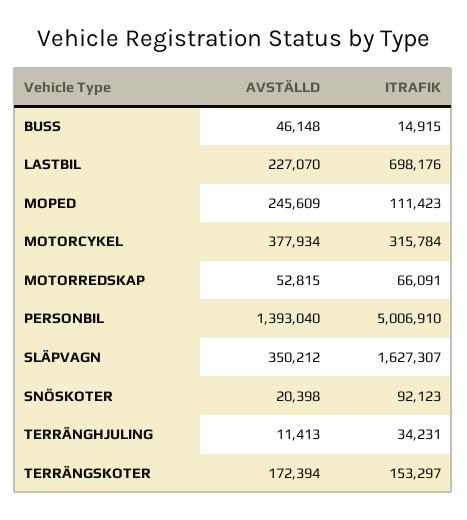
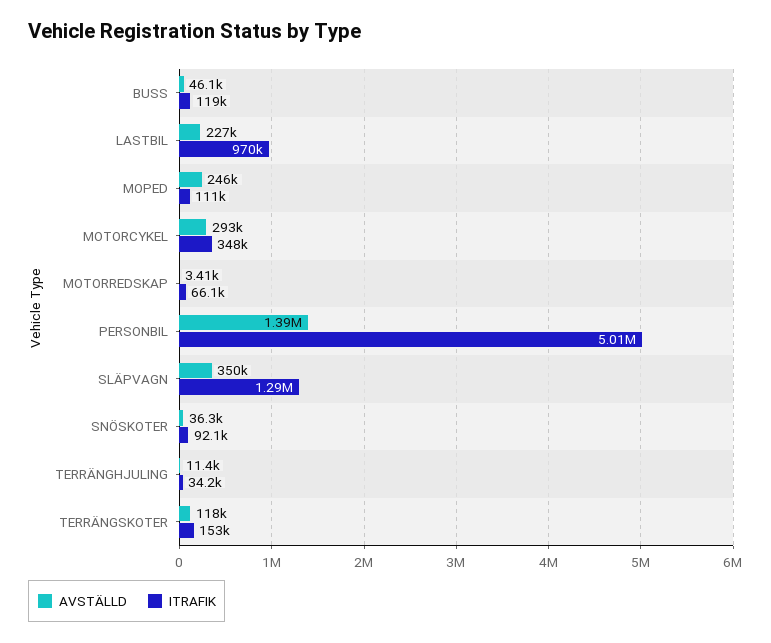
  {
    "AVSTÄLLD": {
      "BUSS": 46148,
      "LASTBIL": 227070,
      "MOPED": 245609,
-     "MOTORCYKEL": 377934,
+     "MOTORCYKEL": 293000,
-     "MOTORREDSKAP": 52815,
+     "MOTORREDSKAP": 3410,
      "PERSONBIL": 1393040,
      "SLÄPVAGN": 350212,
-     "SNÖSKOTER": 20398,
+     "SNÖSKOTER": 36300,
      "TERRÄNGHJULING": 11413,
-     "TERRÄNGSKOTER": 172394
+     "TERRÄNGSKOTER": 118000
    },
    "ITRAFIK": {
-     "BUSS": 14915,
+     "BUSS": 119000,
-     "LASTBIL": 698176,
+     "LASTBIL": 970000,
      "MOPED": 111423,
-     "MOTORCYKEL": 315784,
+     "MOTORCYKEL": 348000,
      "MOTORREDSKAP": 66091,
      "PERSONBIL": 5006910,
-     "SLÄPVAGN": 1627307,
+     "SLÄPVAGN": 1290000,
      "SNÖSKOTER": 92123,
      "TERRÄNGHJULING": 34231,
      "TERRÄNGSKOTER": 153297
    }
  }

